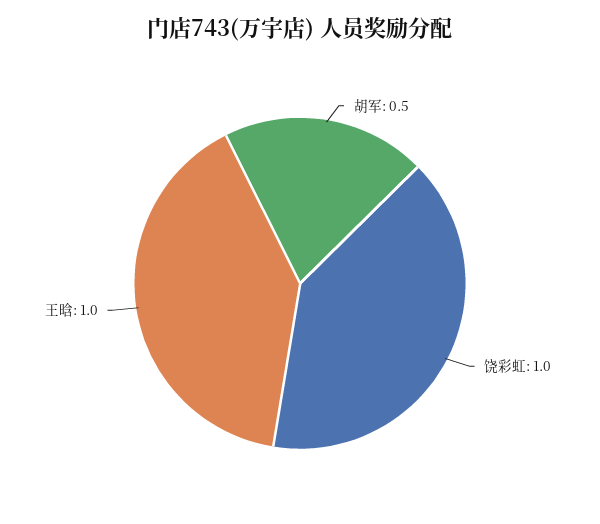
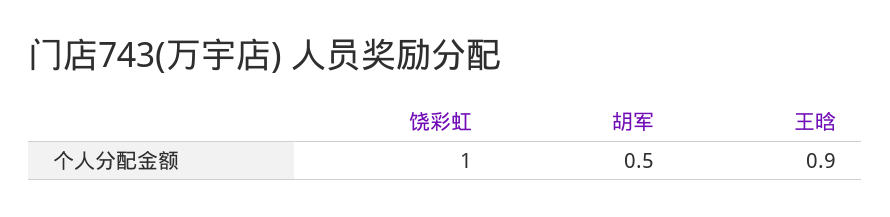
  {
    "胡军": 0.5,
    "饶彩虹": 1,
-   "王晗": 1
+   "王晗": 0.9
  }

